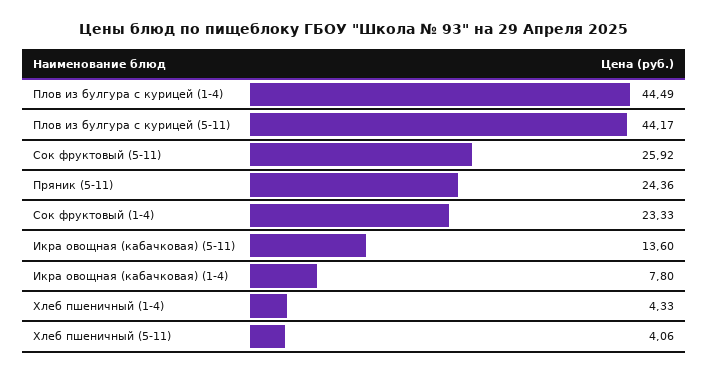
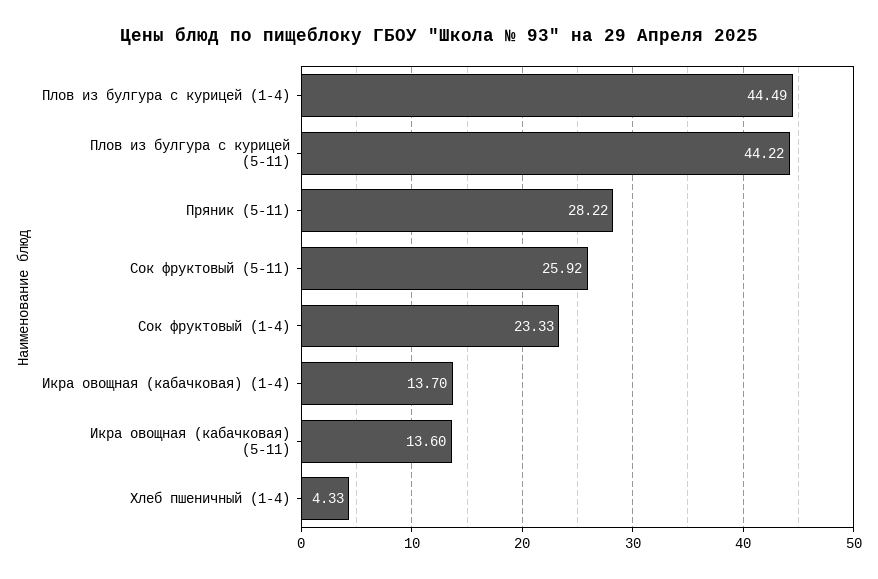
  {
    "Плов из булгура с курицей (1-4)": 44.49,
-   "Плов из булгура с курицей (5-11)": 44.17,
+   "Плов из булгура с курицей (5-11)": 44.22,
    "Сок фруктовый (5-11)": 25.92,
-   "Пряник (5-11)": 24.36,
+   "Пряник (5-11)": 28.22,
    "Сок фруктовый (1-4)": 23.33,
    "Икра овощная (кабачковая) (5-11)": 13.6,
-   "Икра овощная (кабачковая) (1-4)": 7.8,
+   "Икра овощная (кабачковая) (1-4)": 13.7,
-   "Хлеб пшеничный (1-4)": 4.33,
+   "Хлеб пшеничный (1-4)": 4.33
-   "Хлеб пшеничный (5-11)": 4.06
  }

